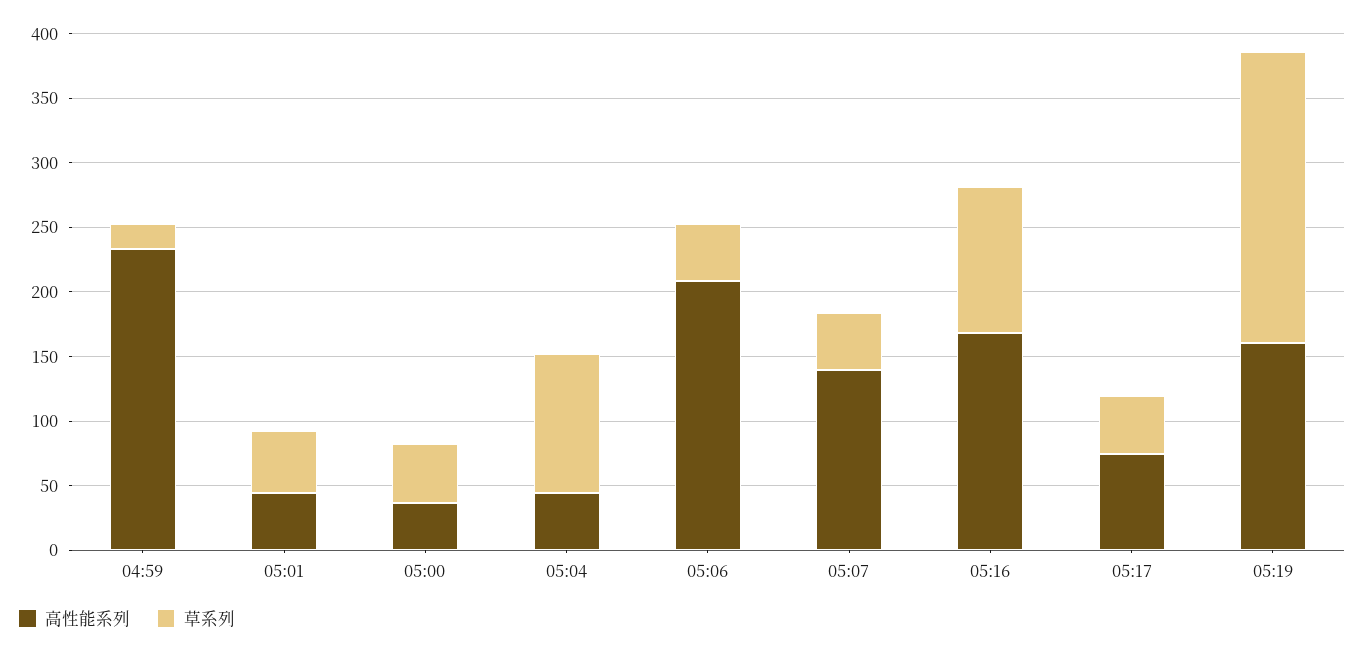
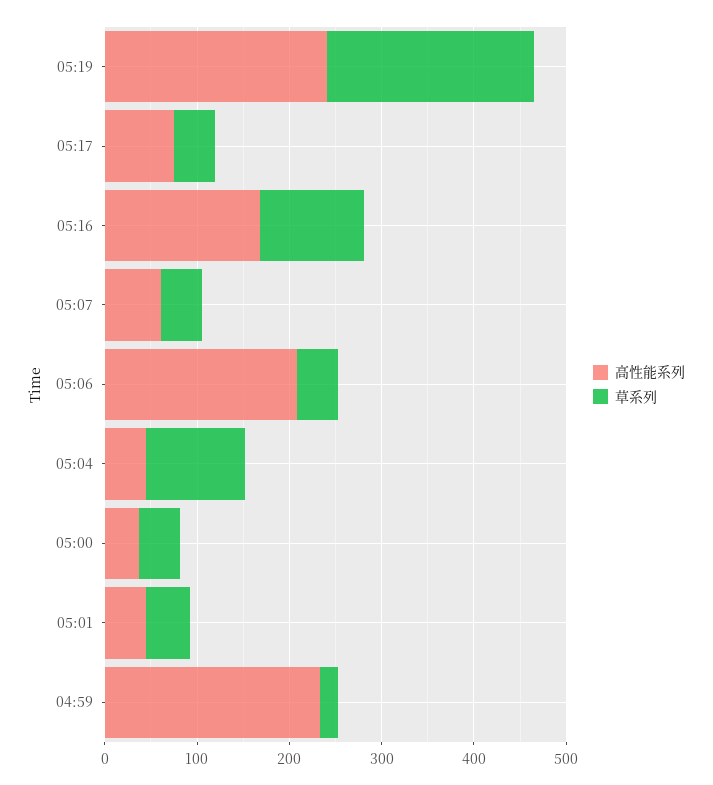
  {
    "高性能系列": {
      "04:59": 230,
      "05:01": 40,
      "05:00": 40,
      "05:04": 40,
      "05:06": 210,
-     "05:07": 140,
+     "05:07": 60,
      "05:16": 170,
      "05:17": 70,
-     "05:19": 160
+     "05:19": 240
    },
    "草系列": {
      "04:59": 20,
      "05:01": 50,
      "05:00": 50,
      "05:04": 110,
      "05:06": 40,
      "05:07": 40,
      "05:16": 110,
      "05:17": 40,
      "05:19": 230
    }
  }

